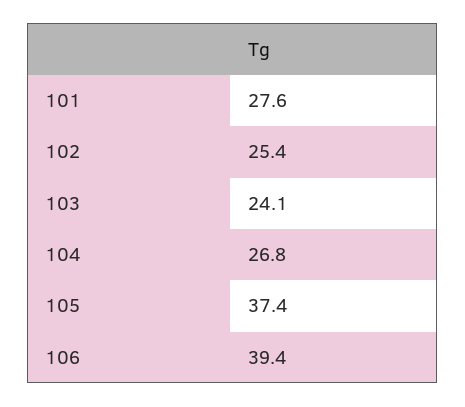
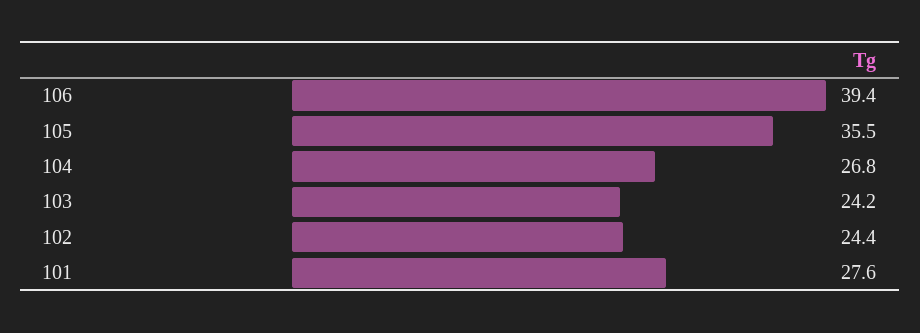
  {
    "101": 27.6,
-   "102": 25.4,
+   "102": 24.4,
-   "103": 24.1,
+   "103": 24.2,
    "104": 26.8,
-   "105": 37.4,
+   "105": 35.5,
    "106": 39.4
  }

